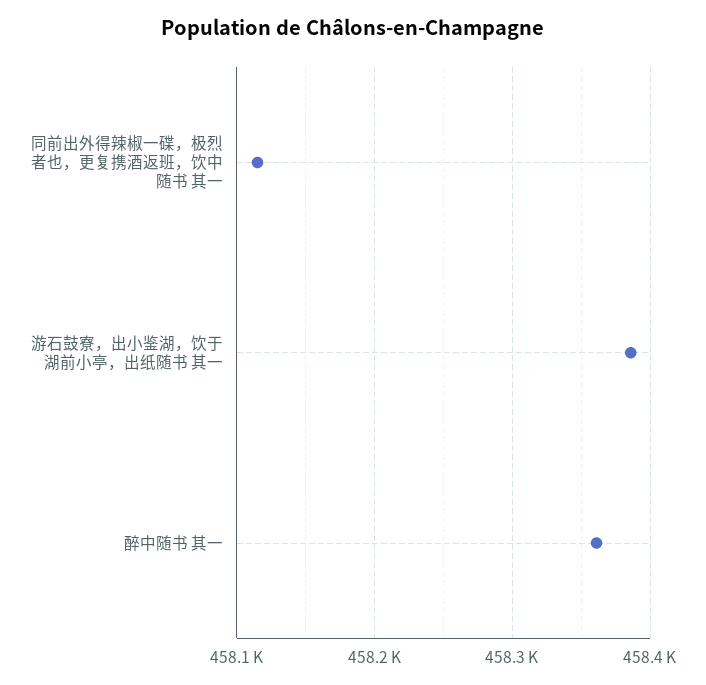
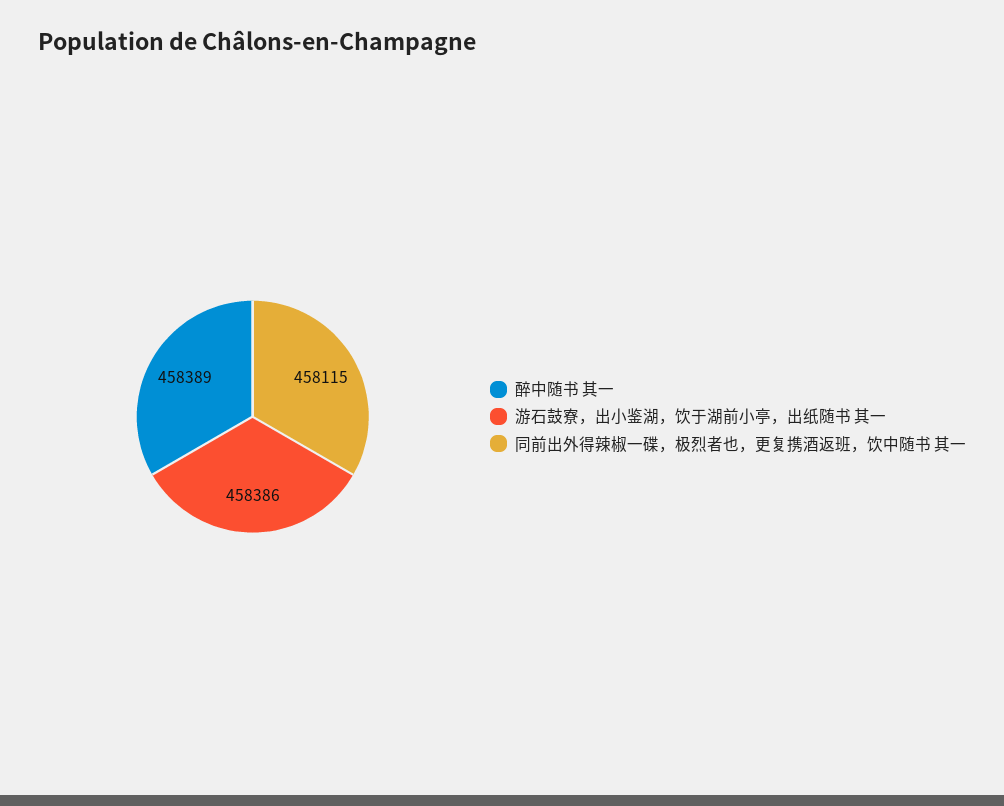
  {
    "同前出外得辣椒一碟，极烈者也，更复携酒返班，饮中随书 其一": 458115,
    "游石鼓寮，出小鉴湖，饮于湖前小亭，出纸随书 其一": 458386,
-   "醉中随书 其一": 458360
+   "醉中随书 其一": 458389
  }

